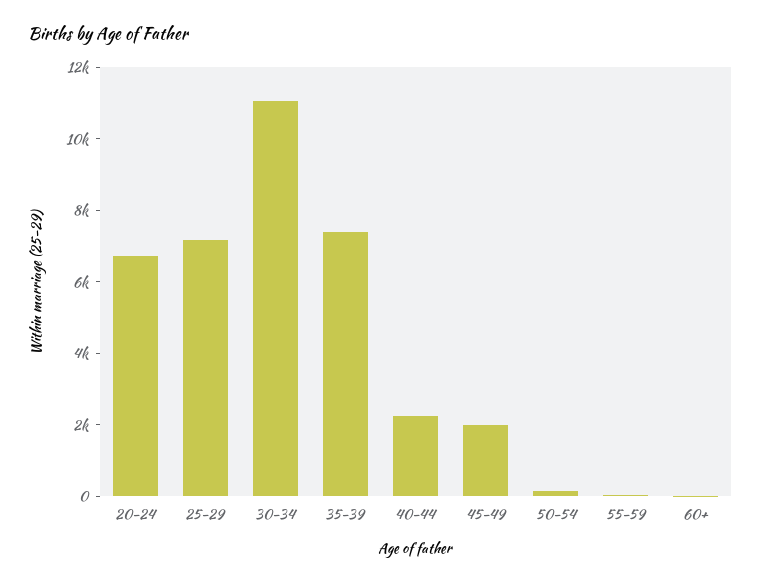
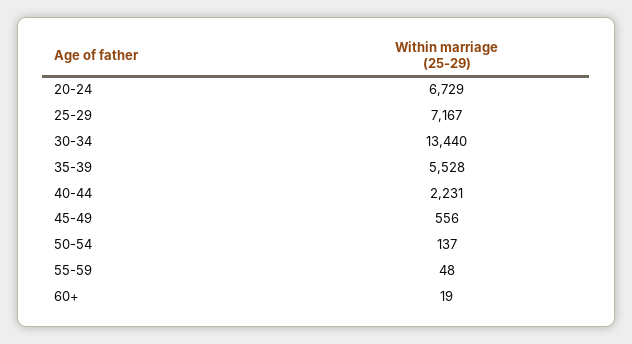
  {
    "20-24": 6729,
    "25-29": 7167,
-   "30-34": 11000,
+   "30-34": 13440,
-   "35-39": 7500,
+   "35-39": 5528,
    "40-44": 2231,
-   "45-49": 2000,
+   "45-49": 556,
    "50-54": 137,
    "55-59": 48,
    "60+": 19
  }

